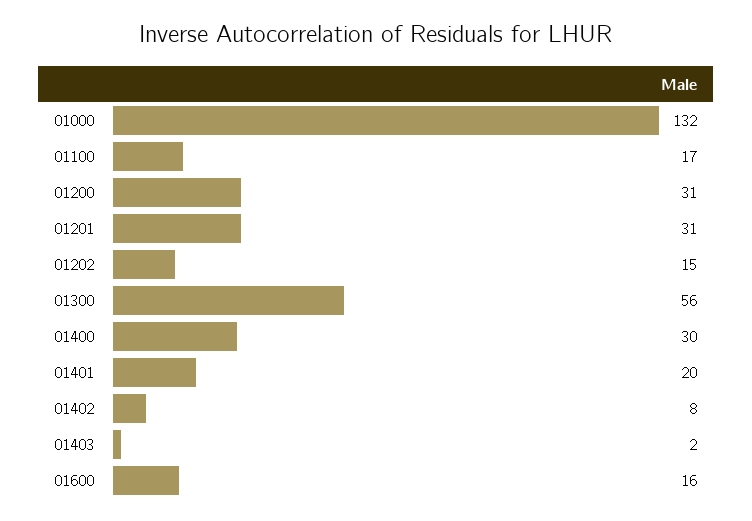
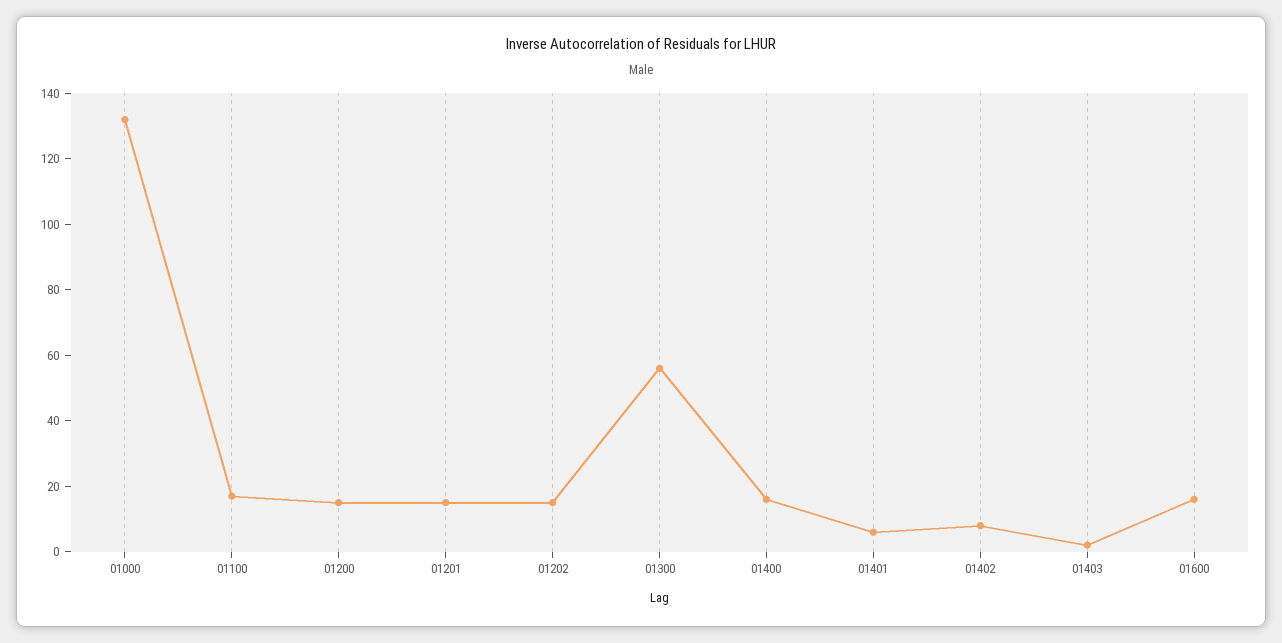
  {
    "01000": 132,
    "01100": 17,
-   "01200": 31,
+   "01200": 15,
-   "01201": 31,
+   "01201": 15,
    "01202": 15,
    "01300": 56,
-   "01400": 30,
+   "01400": 15,
-   "01401": 20,
+   "01401": 5,
    "01402": 8,
    "01403": 2,
    "01600": 16
  }

